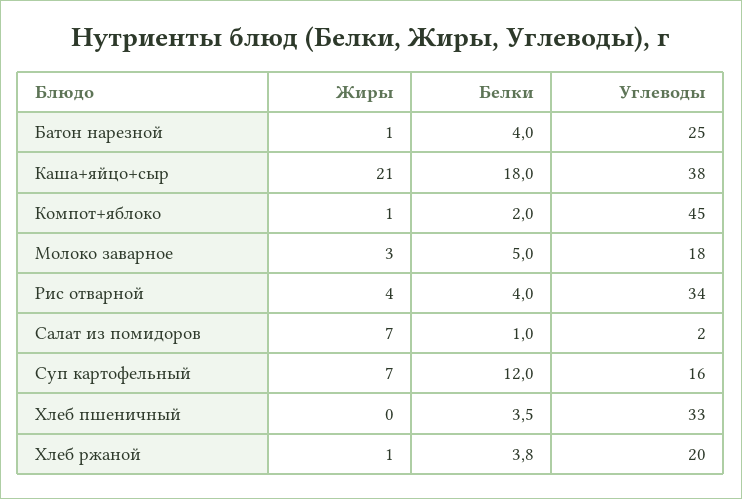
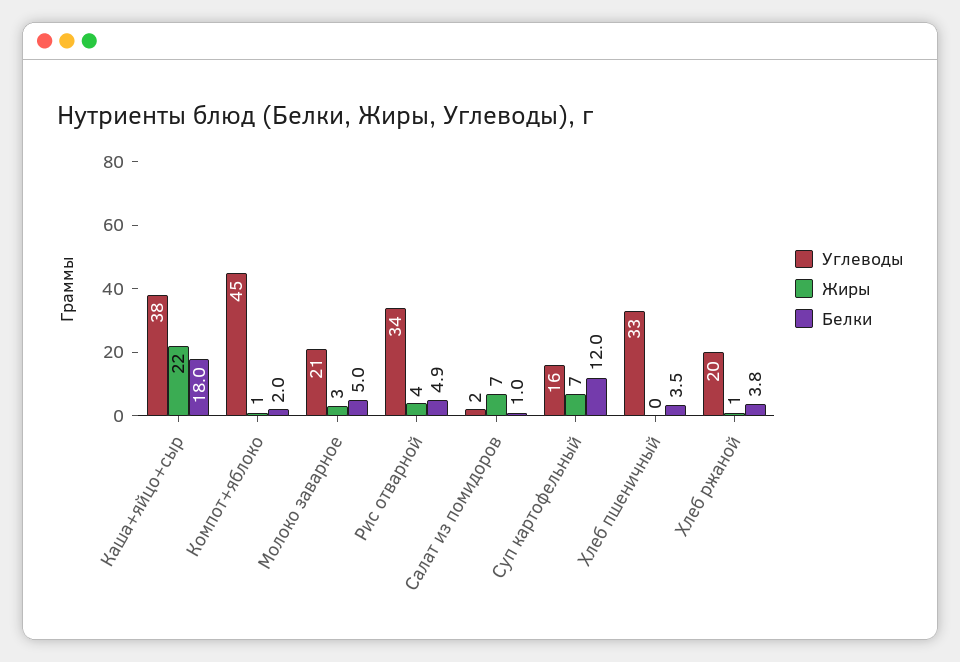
  {
    "Жиры": {
-     "Батон нарезной": 1,
-     "Каша+яйцо+сыр": 21,
+     "Каша+яйцо+сыр": 22,
      "Компот+яблоко": 1,
      "Молоко заварное": 3,
      "Рис отварной": 4,
      "Салат из помидоров": 7,
      "Суп картофельный": 7,
      "Хлеб пшеничный": 0,
      "Хлеб ржаной": 1
    },
    "Белки": {
-     "Батон нарезной": 4,
      "Каша+яйцо+сыр": 18,
      "Компот+яблоко": 2,
      "Молоко заварное": 5,
-     "Рис отварной": 4,
+     "Рис отварной": 4.9,
      "Салат из помидоров": 1,
      "Суп картофельный": 12,
      "Хлеб пшеничный": 3.5,
      "Хлеб ржаной": 3.8
    },
    "Углеводы": {
-     "Батон нарезной": 25,
      "Каша+яйцо+сыр": 38,
      "Компот+яблоко": 45,
-     "Молоко заварное": 18,
+     "Молоко заварное": 21,
      "Рис отварной": 34,
      "Салат из помидоров": 2,
      "Суп картофельный": 16,
      "Хлеб пшеничный": 33,
      "Хлеб ржаной": 20
    }
  }

